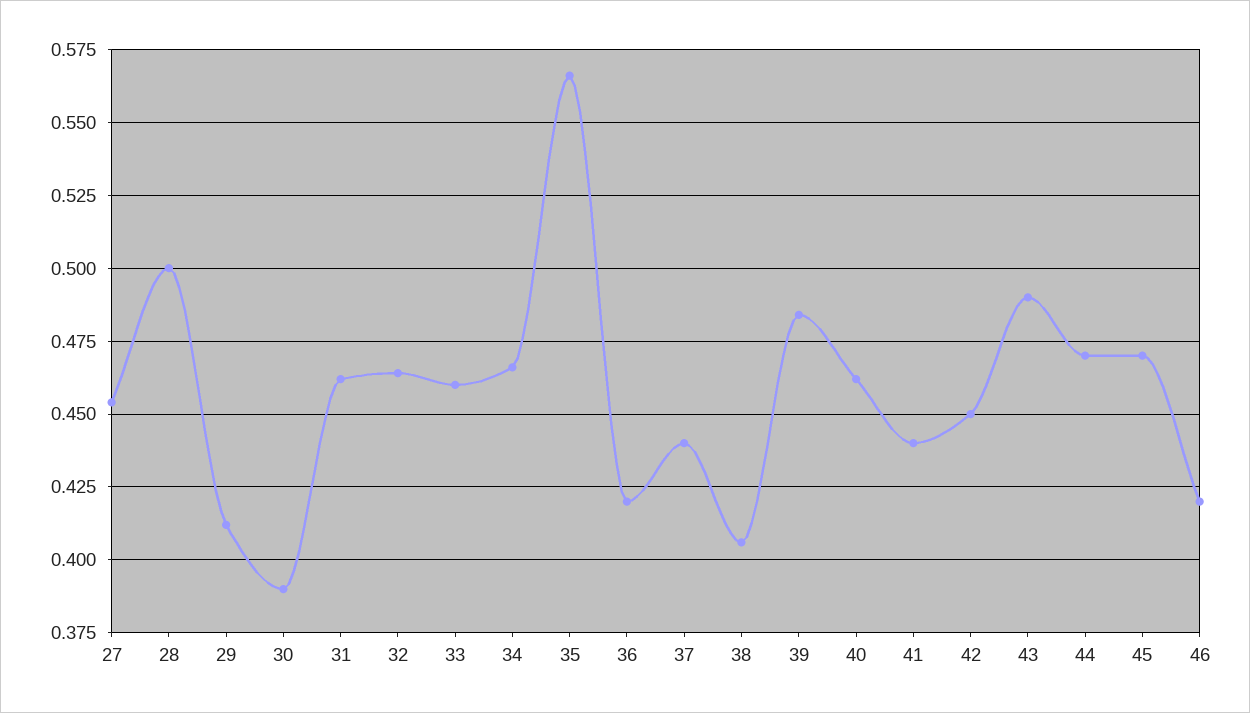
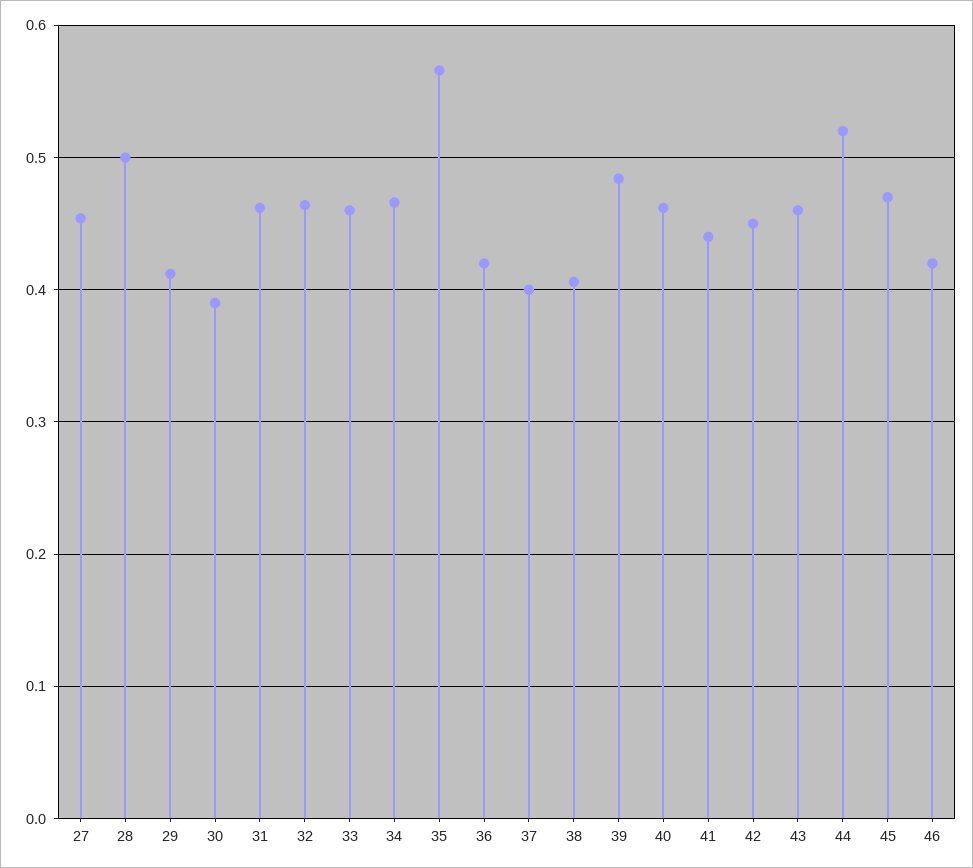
  {
    "27": 0.455,
    "28": 0.5,
    "29": 0.41,
    "30": 0.39,
    "31": 0.46,
    "32": 0.465,
    "33": 0.46,
    "34": 0.465,
    "35": 0.565,
    "36": 0.42,
-   "37": 0.44,
+   "37": 0.4,
    "38": 0.405,
    "39": 0.485,
    "40": 0.46,
    "41": 0.44,
    "42": 0.45,
-   "43": 0.49,
+   "43": 0.46,
-   "44": 0.47,
+   "44": 0.52,
    "45": 0.47,
    "46": 0.42
  }

